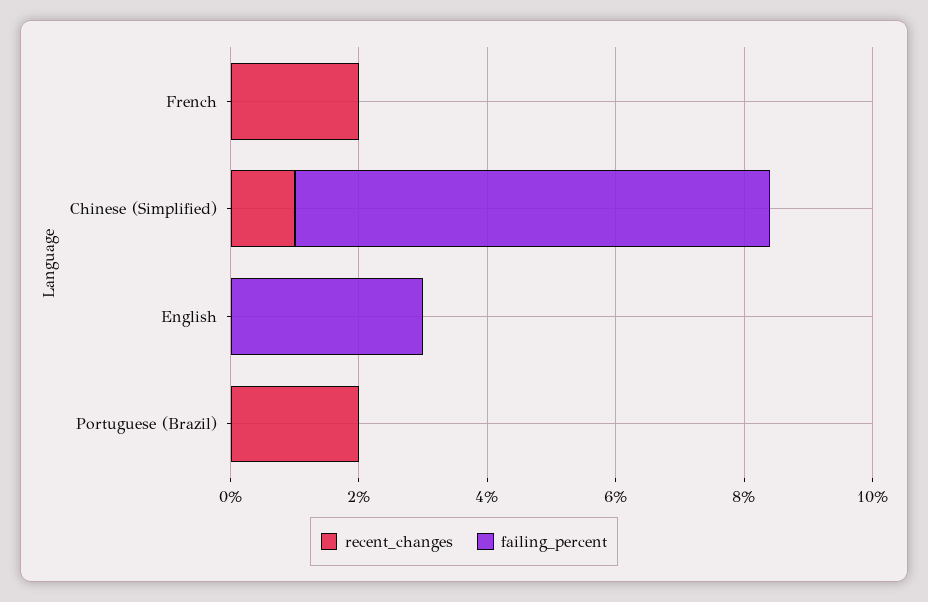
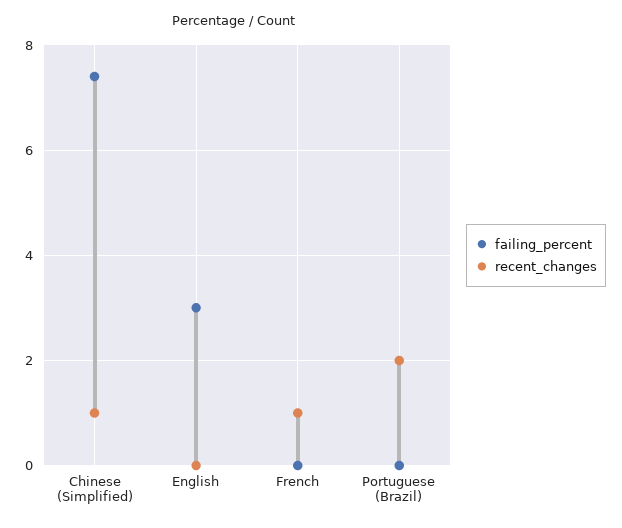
  {
    "recent_changes": {
-     "French": 2,
+     "French": 1,
      "Chinese (Simplified)": 1,
      "English": 0,
      "Portuguese (Brazil)": 2
    },
    "failing_percent": {
      "French": 0,
      "Chinese (Simplified)": 7.5,
      "English": 3,
      "Portuguese (Brazil)": 0
    }
  }

